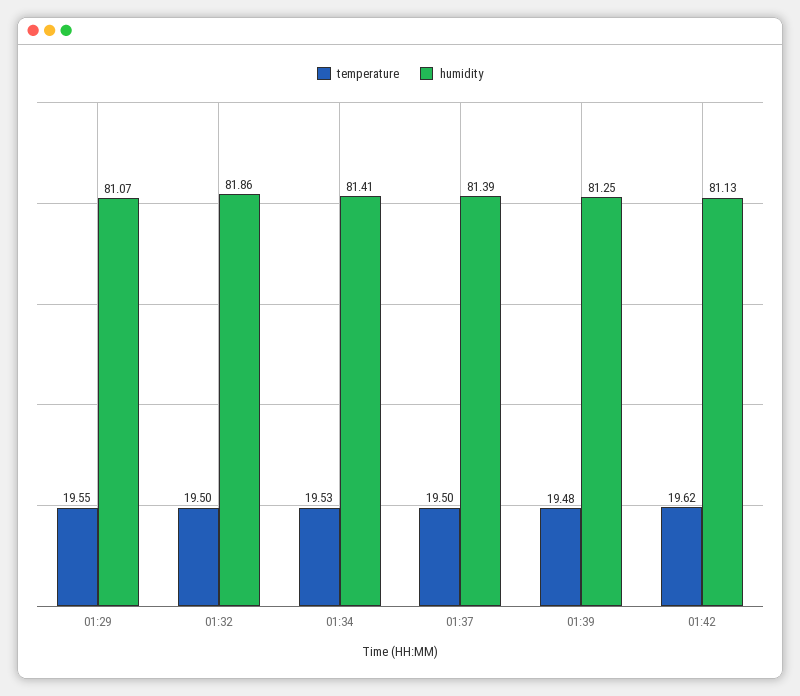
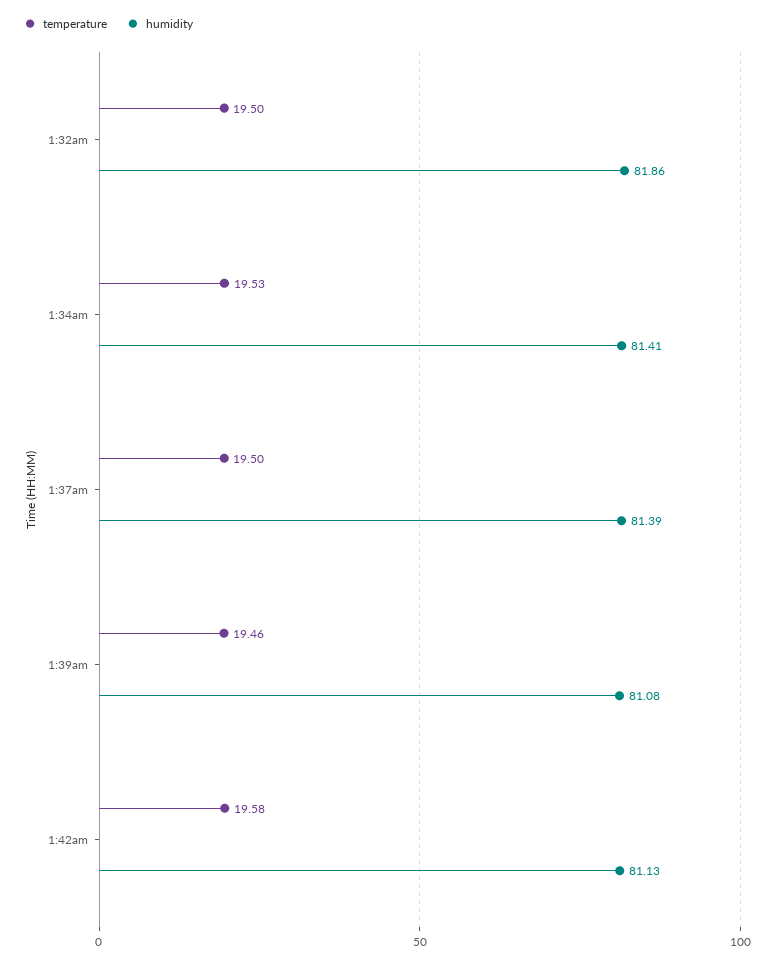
  {
    "temperature": {
-     "01:29": 19.55,
      "01:32": 19.5,
      "01:34": 19.53,
      "01:37": 19.5,
-     "01:39": 19.48,
+     "01:39": 19.46,
-     "01:42": 19.62
+     "01:42": 19.58
    },
    "humidity": {
-     "01:29": 81.07,
      "01:32": 81.86,
      "01:34": 81.41,
      "01:37": 81.39,
-     "01:39": 81.25,
+     "01:39": 81.08,
      "01:42": 81.13
    }
  }

